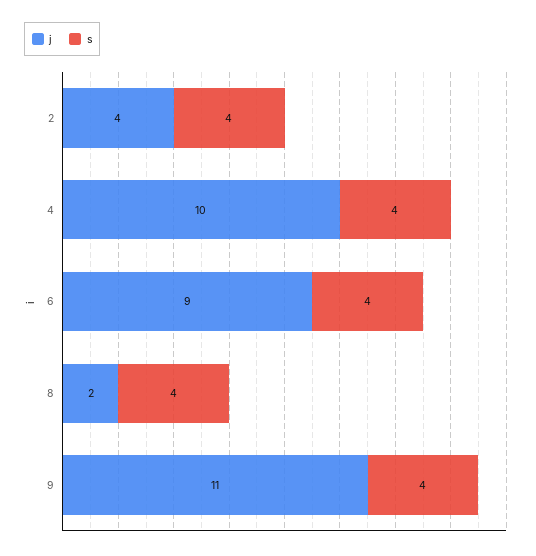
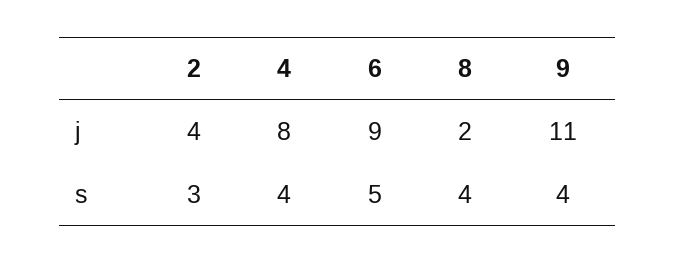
  {
    "j": {
      "2": 4,
-     "4": 10,
+     "4": 8,
      "6": 9,
      "8": 2,
      "9": 11
    },
    "s": {
-     "2": 4,
+     "2": 3,
      "4": 4,
-     "6": 4,
+     "6": 5,
      "8": 4,
      "9": 4
    }
  }

